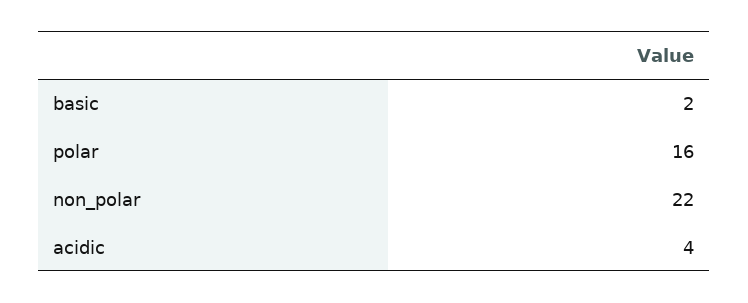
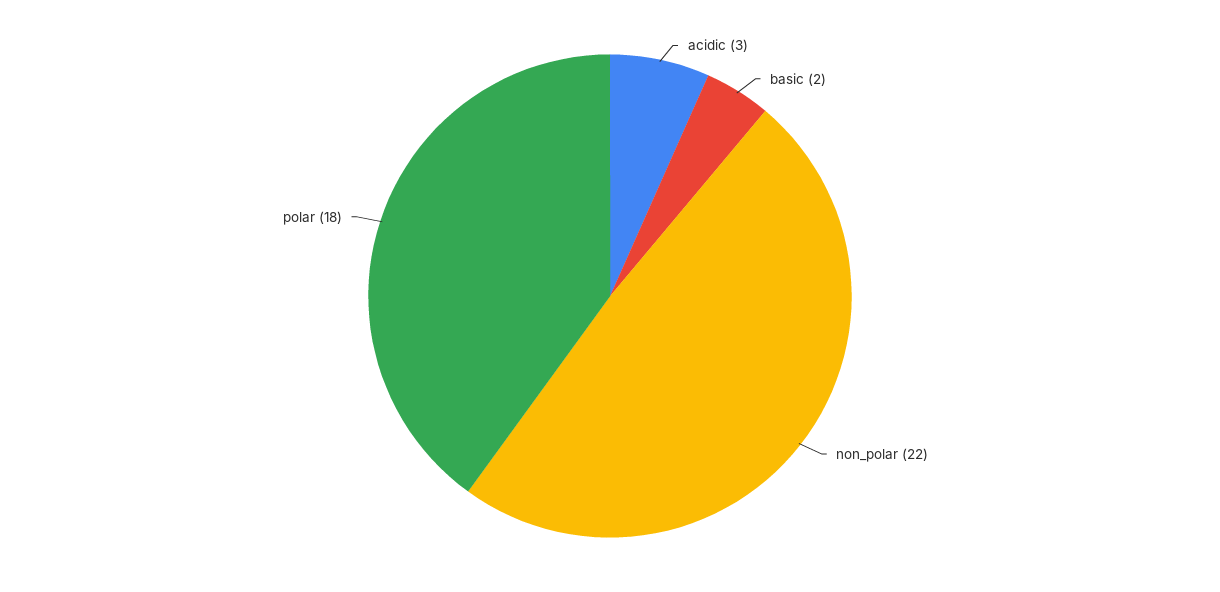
  {
    "basic": 2,
-   "polar": 16,
+   "polar": 18,
    "non_polar": 22,
-   "acidic": 4
+   "acidic": 3
  }

